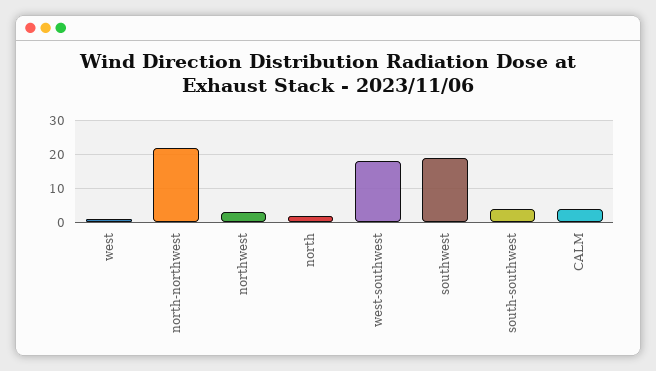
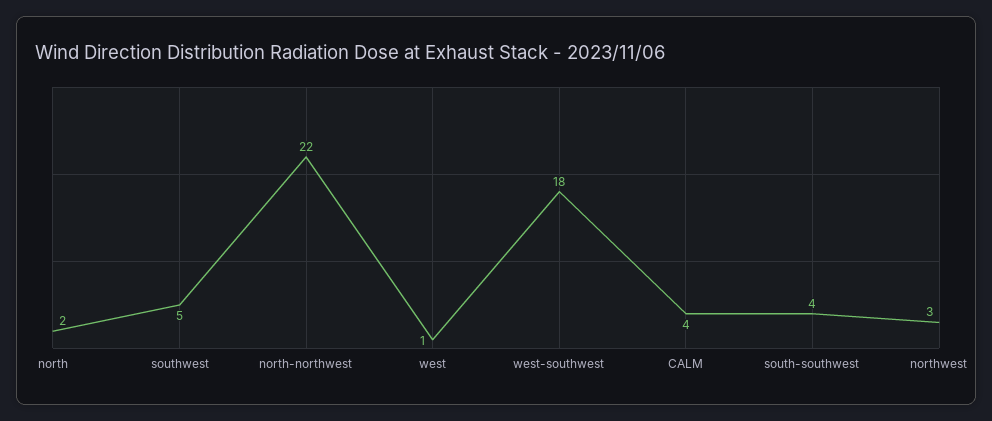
  {
    "west": 1,
    "north-northwest": 22,
    "northwest": 3,
    "north": 2,
    "west-southwest": 18,
-   "southwest": 20,
+   "southwest": 5,
    "south-southwest": 4,
    "CALM": 4
  }

